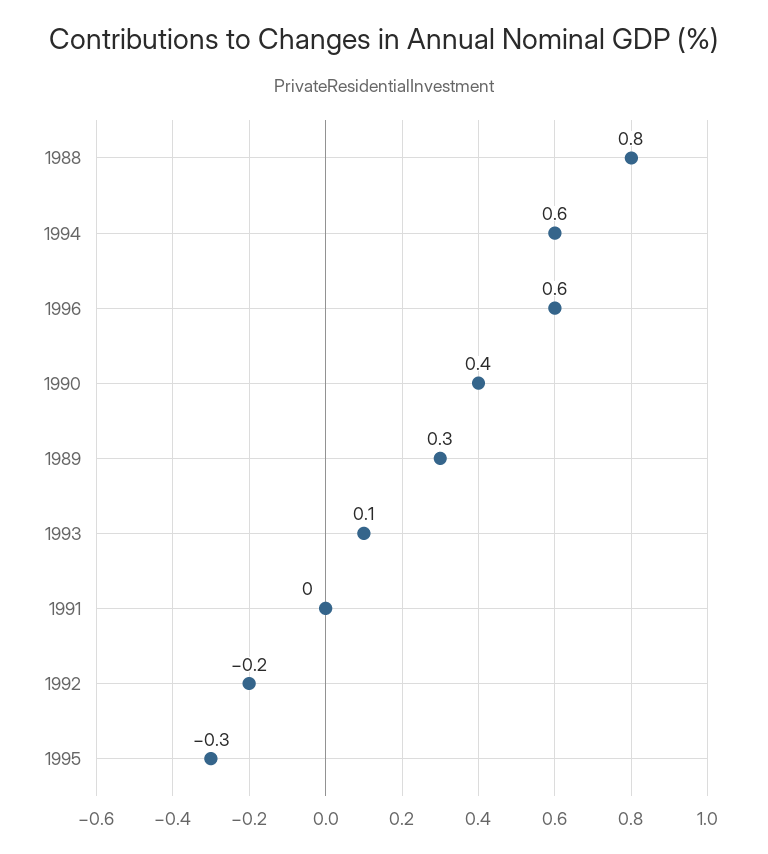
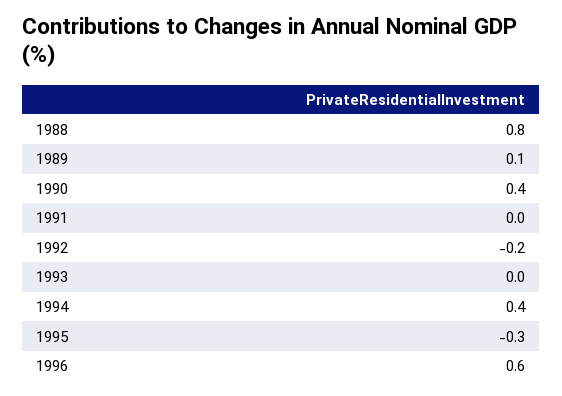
  {
    "1988": 0.8,
-   "1994": 0.6,
+   "1994": 0.4,
    "1996": 0.6,
    "1990": 0.4,
-   "1989": 0.3,
+   "1989": 0.1,
-   "1993": 0.1,
+   "1993": 0,
    "1991": 0,
    "1992": -0.2,
    "1995": -0.3
  }

